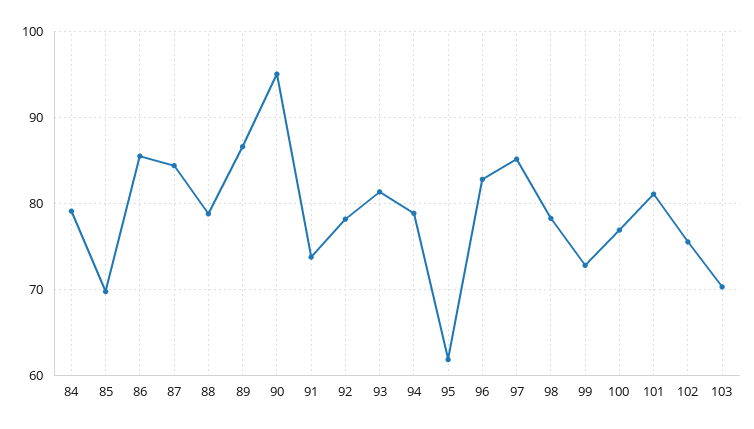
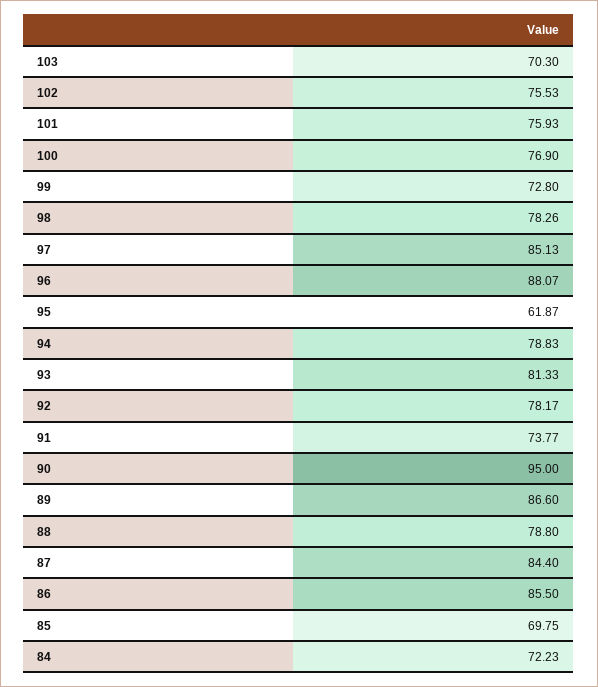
  {
-   "84": 79,
+   "84": 72.23,
    "85": 69.75,
    "86": 85.5,
    "87": 84.4,
    "88": 78.8,
    "89": 86.6,
    "90": 95,
    "91": 73.77,
    "92": 78.17,
    "93": 81.33,
    "94": 78.83,
    "95": 61.87,
-   "96": 83,
+   "96": 88.07,
    "97": 85.13,
    "98": 78.26,
    "99": 72.8,
    "100": 76.9,
-   "101": 81,
+   "101": 75.93,
    "102": 75.53,
    "103": 70.3
  }

